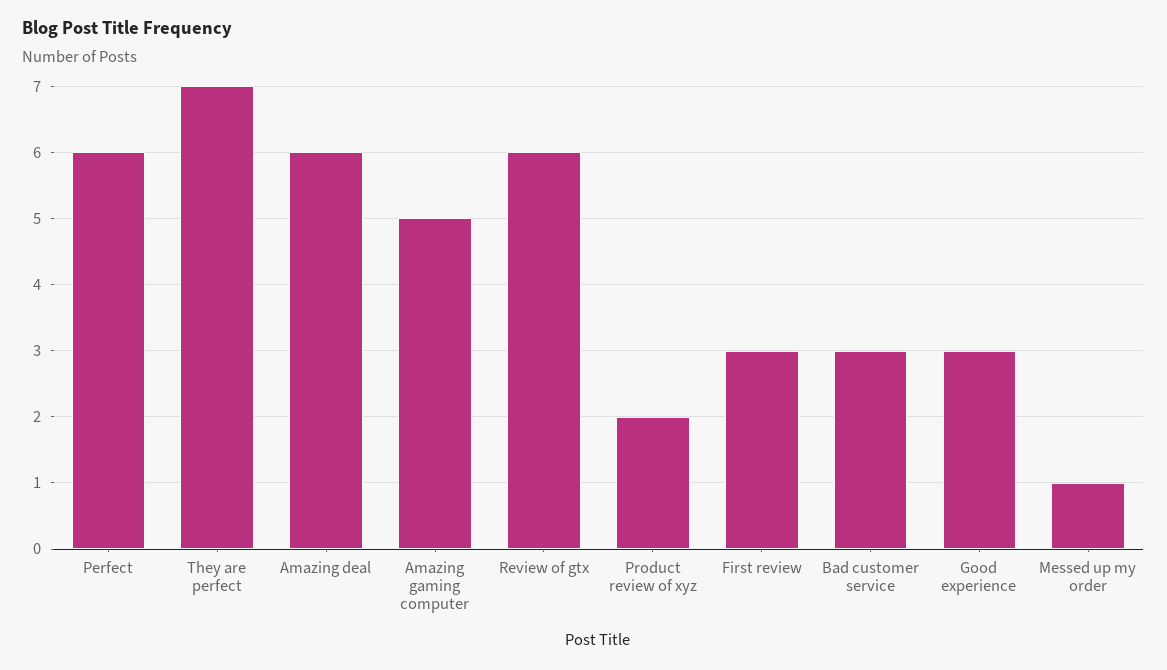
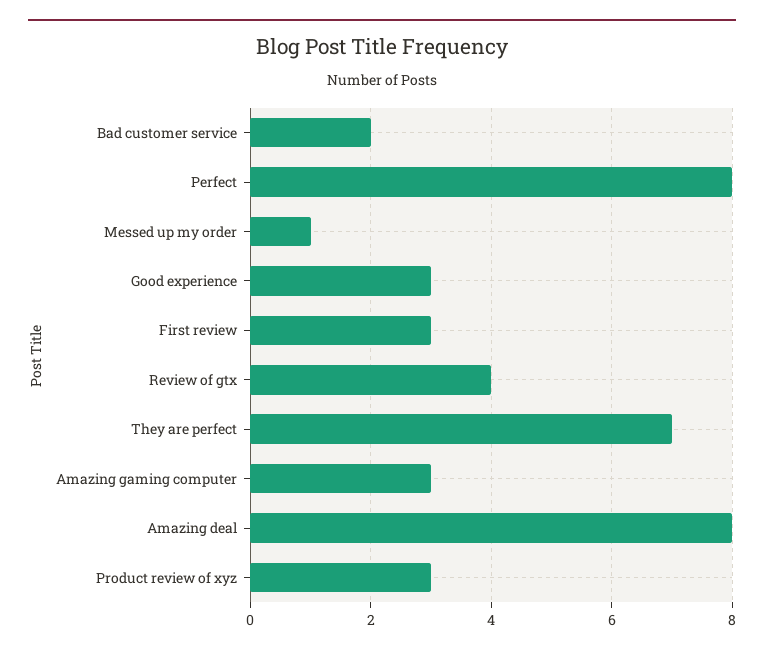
  {
-   "Perfect": 6,
+   "Perfect": 8,
    "They are perfect": 7,
-   "Amazing deal": 6,
+   "Amazing deal": 8,
-   "Amazing gaming computer": 5,
+   "Amazing gaming computer": 3,
-   "Review of gtx": 6,
+   "Review of gtx": 4,
-   "Product review of xyz": 2,
+   "Product review of xyz": 3,
    "First review": 3,
-   "Bad customer service": 3,
+   "Bad customer service": 2,
    "Good experience": 3,
    "Messed up my order": 1
  }

